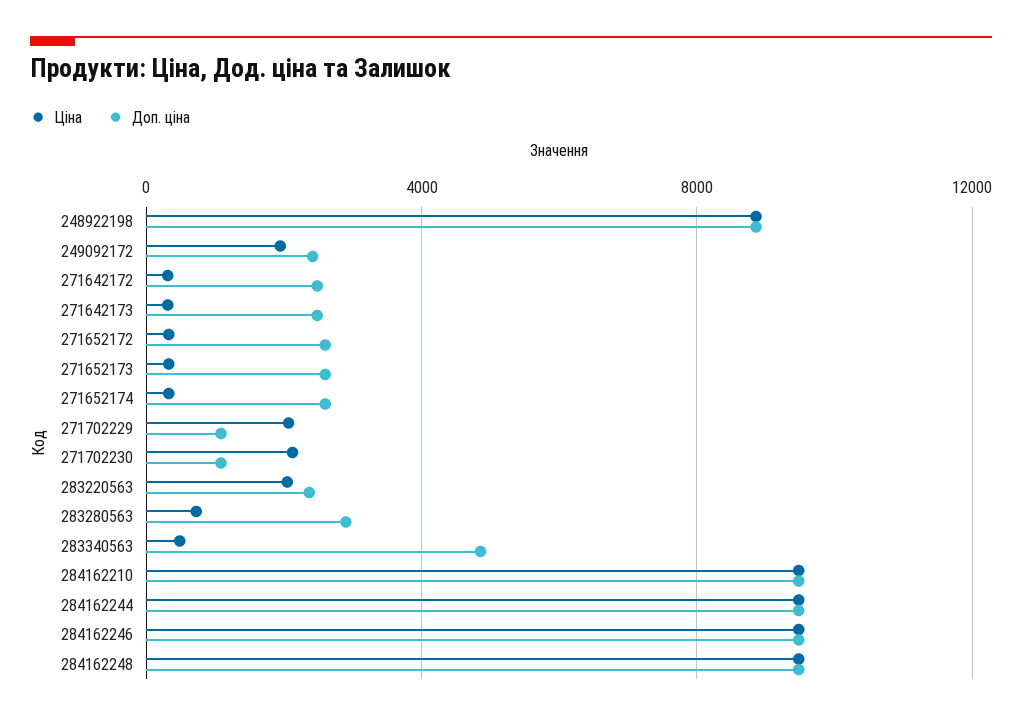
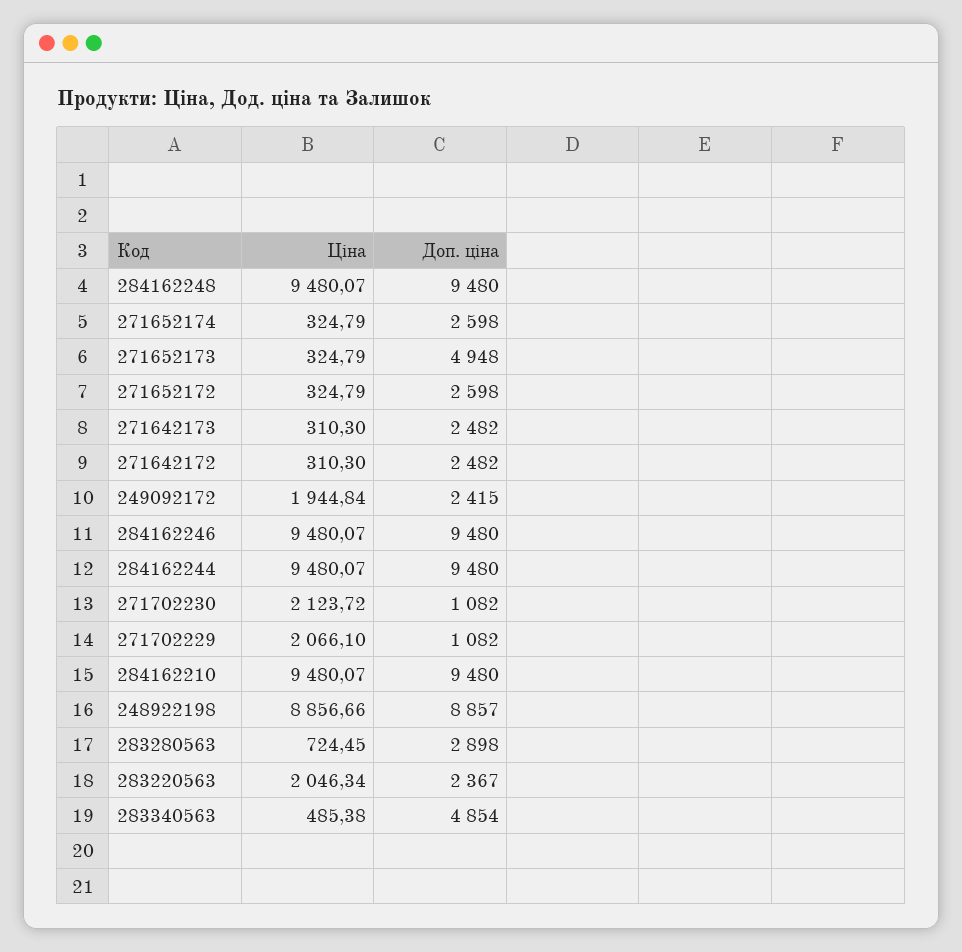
  {
    "Ціна": {
      "248922198": 8856.66,
      "249092172": 1944.84,
      "271642172": 310.3,
      "271642173": 310.3,
      "271652172": 324.79,
      "271652173": 324.79,
      "271652174": 324.79,
      "271702229": 2066.1,
      "271702230": 2123.72,
      "283220563": 2046.34,
      "283280563": 724.45,
      "283340563": 485.38,
      "284162210": 9480.07,
      "284162244": 9480.07,
      "284162246": 9480.07,
      "284162248": 9480.07
    },
    "Доп. ціна": {
      "248922198": 8857,
      "249092172": 2415,
      "271642172": 2482,
      "271642173": 2482,
      "271652172": 2598,
-     "271652173": 2500,
+     "271652173": 4948,
      "271652174": 2598,
      "271702229": 1082,
      "271702230": 1082,
      "283220563": 2367,
      "283280563": 2898,
      "283340563": 4854,
      "284162210": 9480,
      "284162244": 9480,
      "284162246": 9480,
      "284162248": 9480
    }
  }

